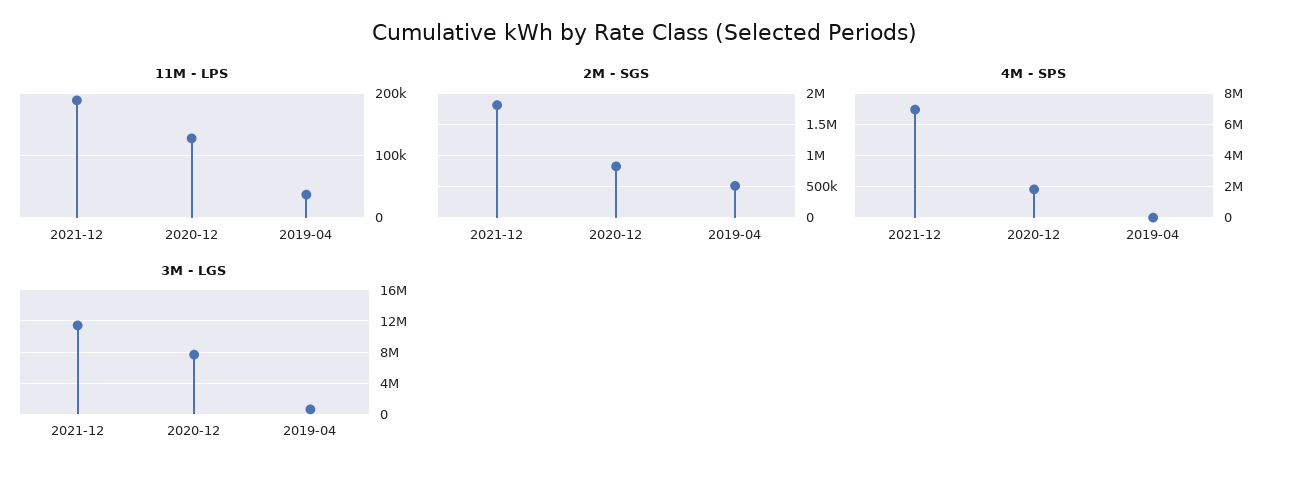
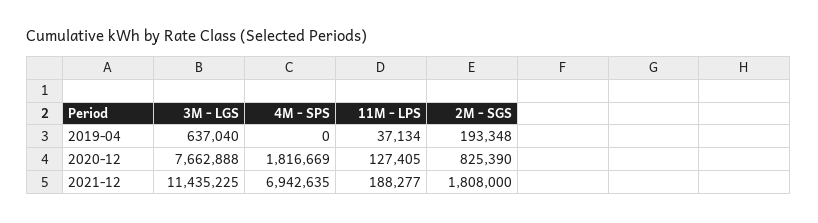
  {
    "11M - LPS": {
      "2021-12": 188277,
      "2020-12": 127405,
      "2019-04": 37134
    },
    "2M - SGS": {
      "2021-12": 1808000,
      "2020-12": 825390,
-     "2019-04": 500000
+     "2019-04": 193348
    },
    "4M - SPS": {
      "2021-12": 6942635,
      "2020-12": 1816669,
      "2019-04": 0
    },
    "3M - LGS": {
      "2021-12": 11435225,
      "2020-12": 7662888,
      "2019-04": 637040
    }
  }

